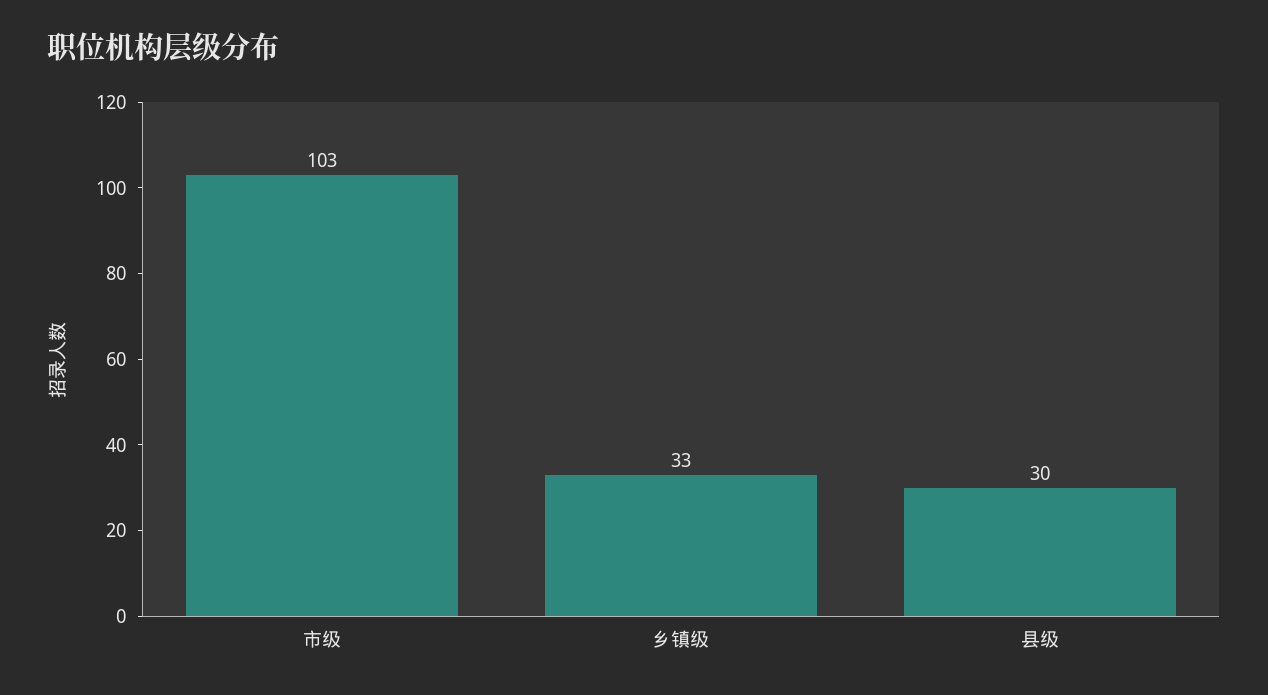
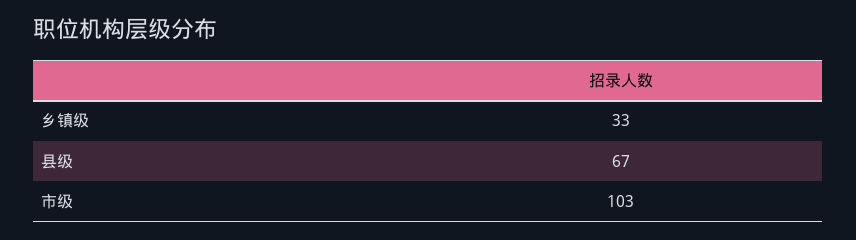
  {
    "市级": 103,
    "乡镇级": 33,
-   "县级": 30
+   "县级": 67
  }

